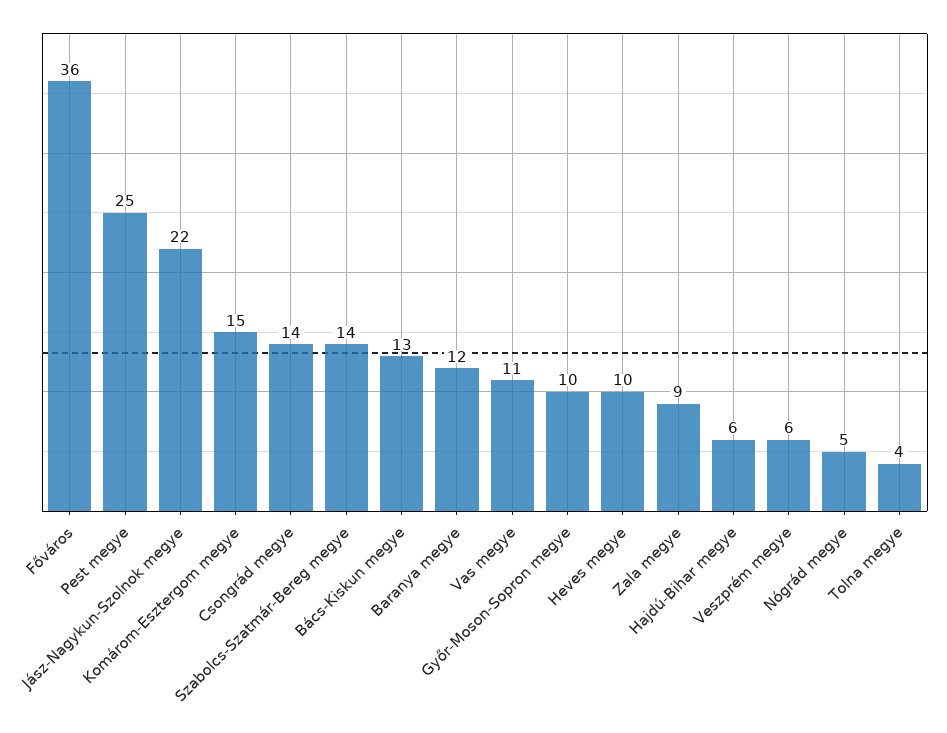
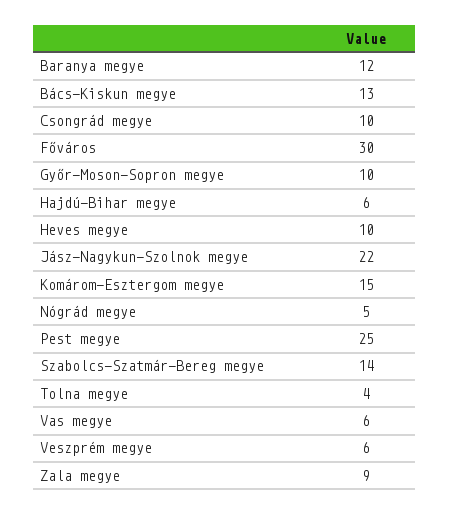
  {
-   "Főváros": 36,
+   "Főváros": 30,
    "Pest megye": 25,
    "Jász-Nagykun-Szolnok megye": 22,
    "Komárom-Esztergom megye": 15,
-   "Csongrád megye": 14,
+   "Csongrád megye": 10,
    "Szabolcs-Szatmár-Bereg megye": 14,
    "Bács-Kiskun megye": 13,
    "Baranya megye": 12,
-   "Vas megye": 11,
+   "Vas megye": 6,
    "Győr-Moson-Sopron megye": 10,
    "Heves megye": 10,
    "Zala megye": 9,
    "Hajdú-Bihar megye": 6,
    "Veszprém megye": 6,
    "Nógrád megye": 5,
    "Tolna megye": 4
  }

